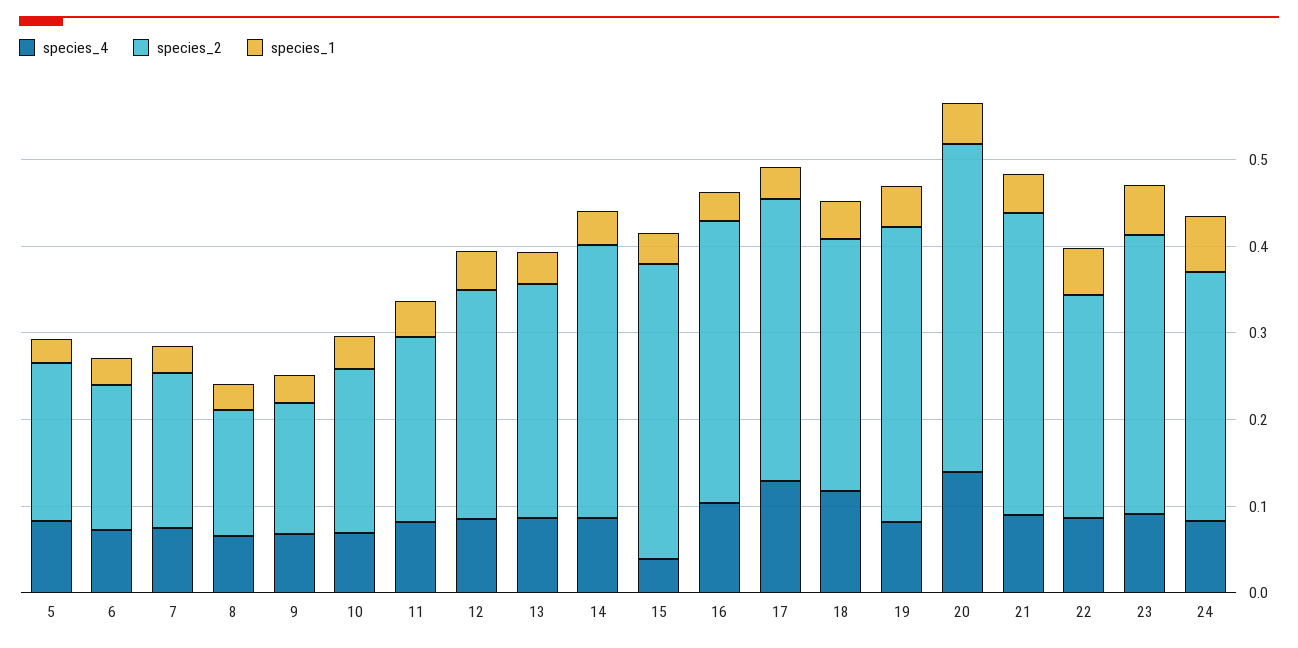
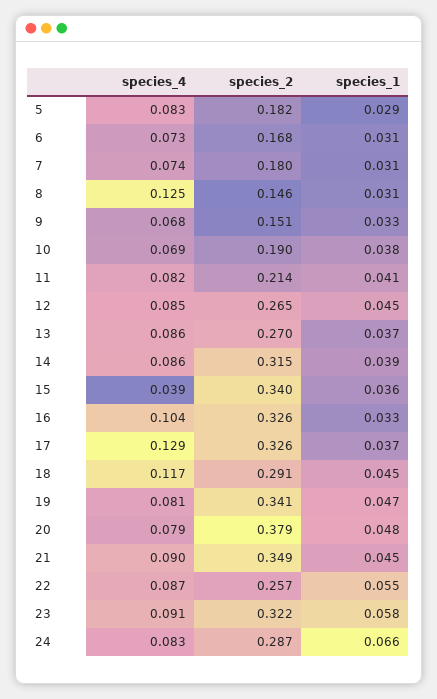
  {
    "species_4": {
      "5": 0.083,
      "6": 0.073,
      "7": 0.074,
-     "8": 0.06,
+     "8": 0.125,
      "9": 0.068,
      "10": 0.069,
      "11": 0.082,
      "12": 0.085,
      "13": 0.086,
      "14": 0.086,
      "15": 0.039,
      "16": 0.104,
      "17": 0.129,
      "18": 0.117,
      "19": 0.081,
-     "20": 0.14,
+     "20": 0.079,
      "21": 0.09,
      "22": 0.087,
      "23": 0.091,
      "24": 0.083
    },
    "species_2": {
      "5": 0.182,
      "6": 0.168,
      "7": 0.18,
      "8": 0.146,
      "9": 0.151,
      "10": 0.19,
      "11": 0.214,
      "12": 0.265,
      "13": 0.27,
      "14": 0.315,
      "15": 0.34,
      "16": 0.326,
      "17": 0.326,
      "18": 0.291,
      "19": 0.341,
      "20": 0.379,
      "21": 0.349,
      "22": 0.257,
      "23": 0.322,
      "24": 0.287
    },
    "species_1": {
      "5": 0.029,
      "6": 0.031,
      "7": 0.031,
      "8": 0.031,
      "9": 0.033,
      "10": 0.038,
      "11": 0.041,
      "12": 0.045,
      "13": 0.037,
      "14": 0.039,
      "15": 0.036,
      "16": 0.033,
      "17": 0.037,
      "18": 0.045,
      "19": 0.047,
      "20": 0.048,
      "21": 0.045,
      "22": 0.055,
      "23": 0.058,
      "24": 0.066
    }
  }

